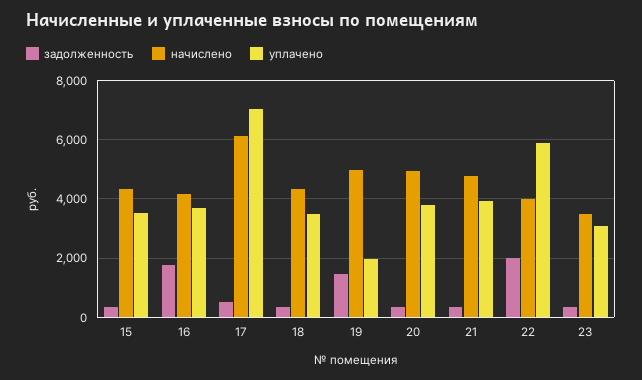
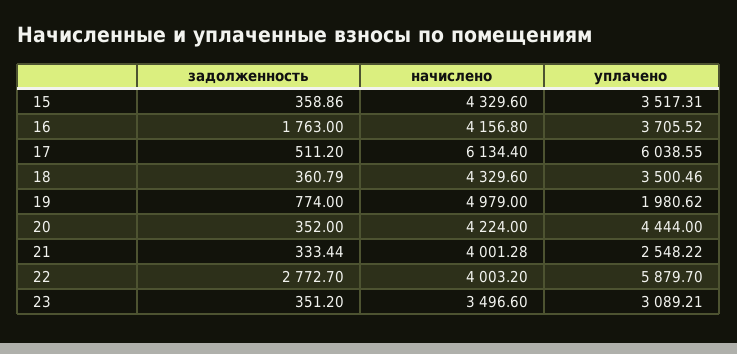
  {
    "задолженность": {
      "15": 358.86,
      "16": 1763,
      "17": 511.2,
      "18": 360.79,
-     "19": 1500,
+     "19": 774,
      "20": 352,
      "21": 333.44,
-     "22": 2000,
+     "22": 2772.7,
      "23": 351.2
    },
    "начислено": {
      "15": 4329.6,
      "16": 4156.8,
      "17": 6134.4,
      "18": 4329.6,
      "19": 4979,
-     "20": 5000,
+     "20": 4224,
-     "21": 4750,
+     "21": 4001.28,
      "22": 4003.2,
      "23": 3496.6
    },
    "уплачено": {
      "15": 3517.31,
      "16": 3705.52,
-     "17": 7000,
+     "17": 6038.55,
      "18": 3500.46,
      "19": 1980.62,
-     "20": 3750,
+     "20": 4444,
-     "21": 4000,
+     "21": 2548.22,
      "22": 5879.7,
      "23": 3089.21
    }
  }

